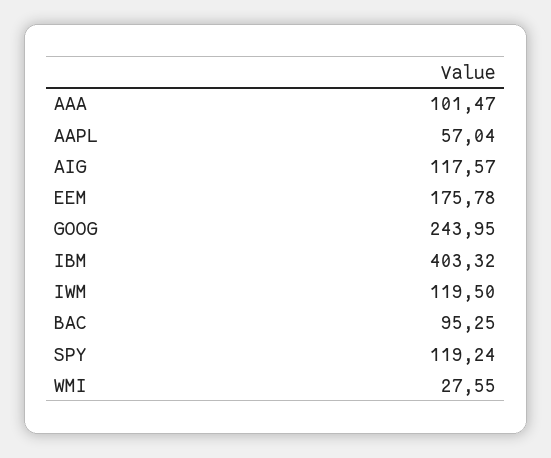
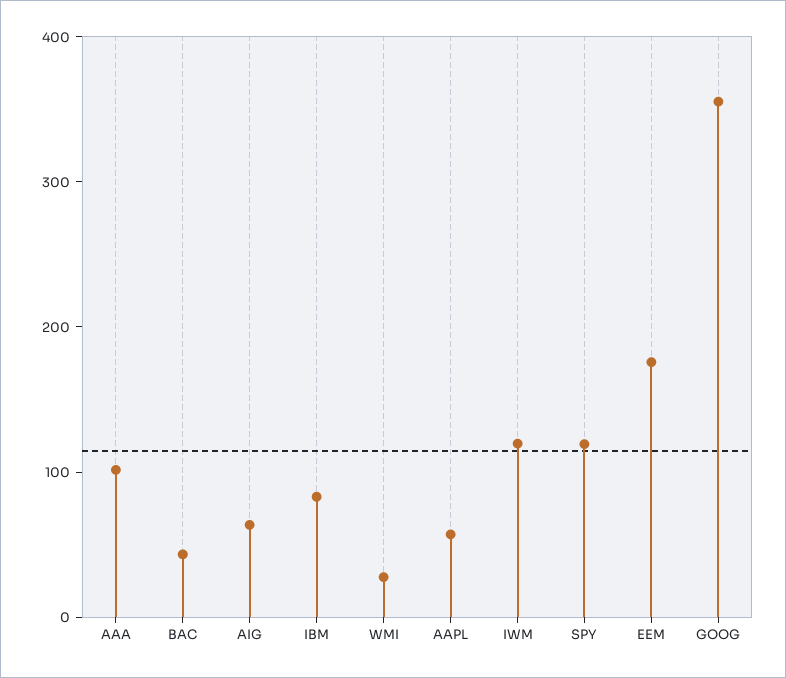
  {
    "AAA": 101.47,
    "AAPL": 57.04,
-   "AIG": 117.57,
+   "AIG": 60,
    "EEM": 175.78,
-   "GOOG": 243.95,
+   "GOOG": 360,
-   "IBM": 403.32,
+   "IBM": 80,
    "IWM": 119.5,
-   "BAC": 95.25,
+   "BAC": 40,
    "SPY": 119.24,
    "WMI": 27.55
  }

